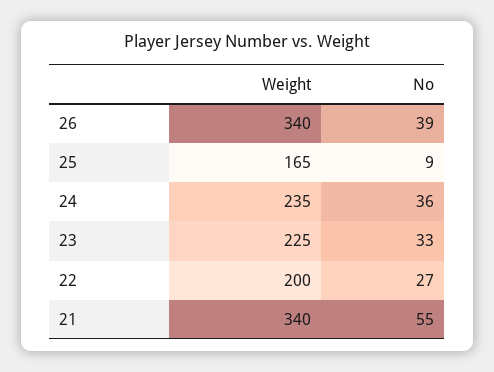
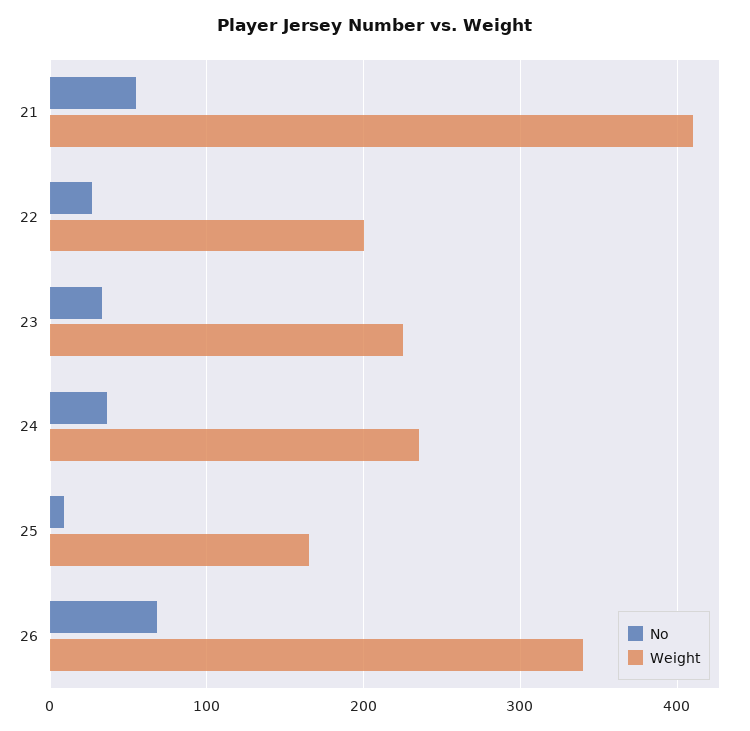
  {
    "Weight": {
      "26": 340,
      "25": 165,
      "24": 235,
      "23": 225,
      "22": 200,
-     "21": 340
+     "21": 410
    },
    "No": {
-     "26": 39,
+     "26": 70,
      "25": 9,
      "24": 36,
      "23": 33,
      "22": 27,
      "21": 55
    }
  }

